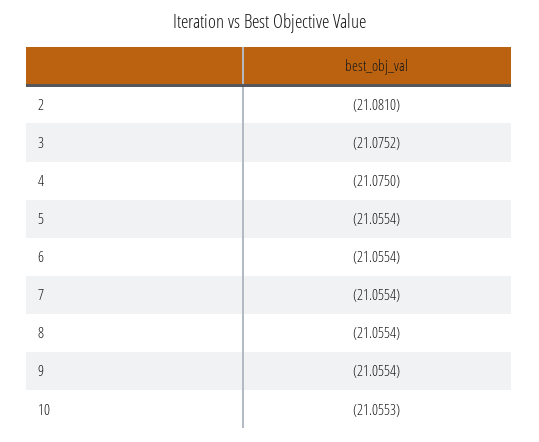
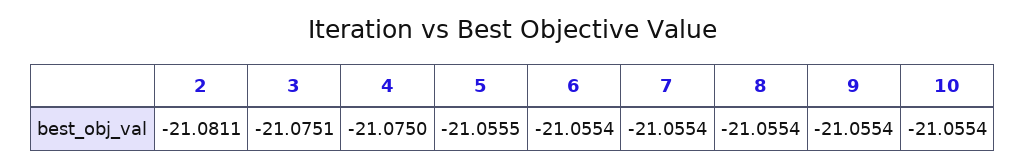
  {
-   "2": -21.081,
+   "2": -21.0811,
-   "3": -21.0752,
+   "3": -21.0751,
    "4": -21.075,
-   "5": -21.0554,
+   "5": -21.0555,
    "6": -21.0554,
    "7": -21.0554,
    "8": -21.0554,
    "9": -21.0554,
-   "10": -21.0553
+   "10": -21.0554
  }

